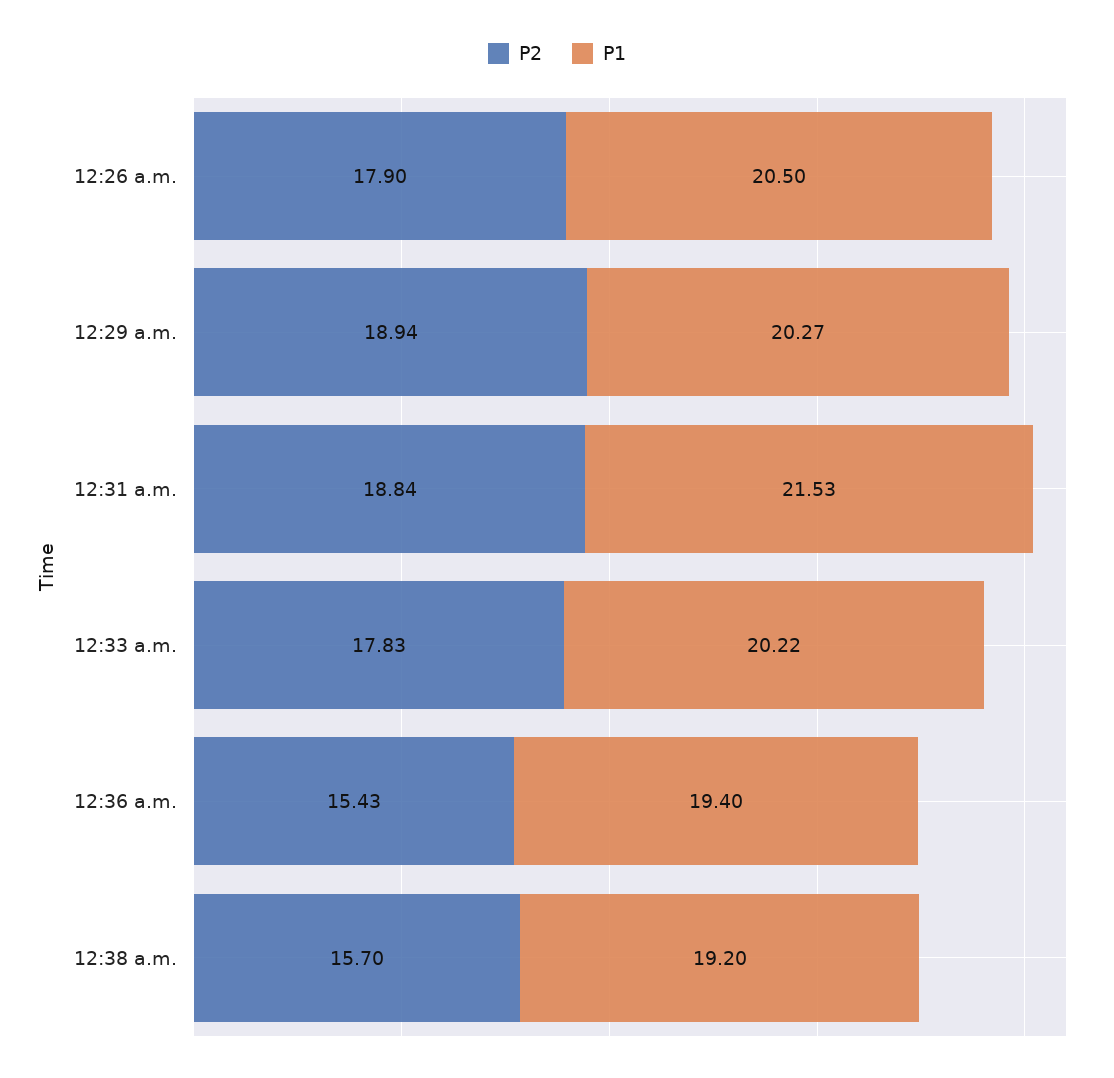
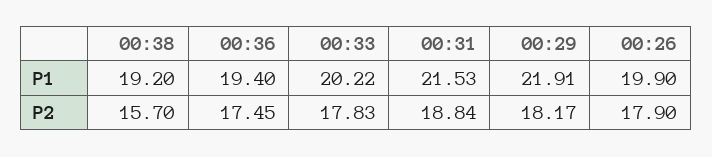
  {
    "P2": {
      "12:26 a.m.": 17.9,
-     "12:29 a.m.": 18.94,
+     "12:29 a.m.": 18.17,
      "12:31 a.m.": 18.84,
      "12:33 a.m.": 17.83,
-     "12:36 a.m.": 15.43,
+     "12:36 a.m.": 17.45,
      "12:38 a.m.": 15.7
    },
    "P1": {
-     "12:26 a.m.": 20.5,
+     "12:26 a.m.": 19.9,
-     "12:29 a.m.": 20.27,
+     "12:29 a.m.": 21.91,
      "12:31 a.m.": 21.53,
      "12:33 a.m.": 20.22,
      "12:36 a.m.": 19.4,
      "12:38 a.m.": 19.2
    }
  }

